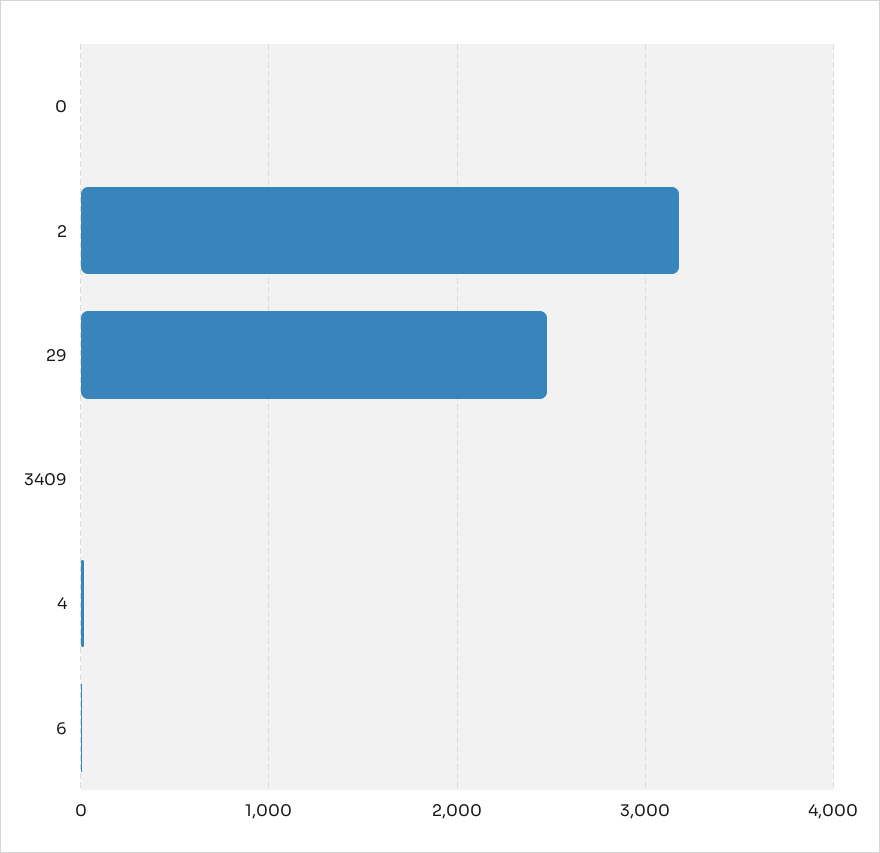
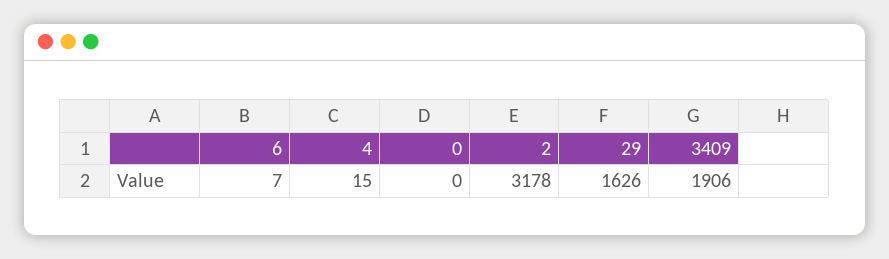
  {
    "0": 0,
    "2": 3178,
-   "29": 2500,
+   "29": 1626,
-   "3409": 0,
+   "3409": 1906,
    "4": 15,
    "6": 7
  }

